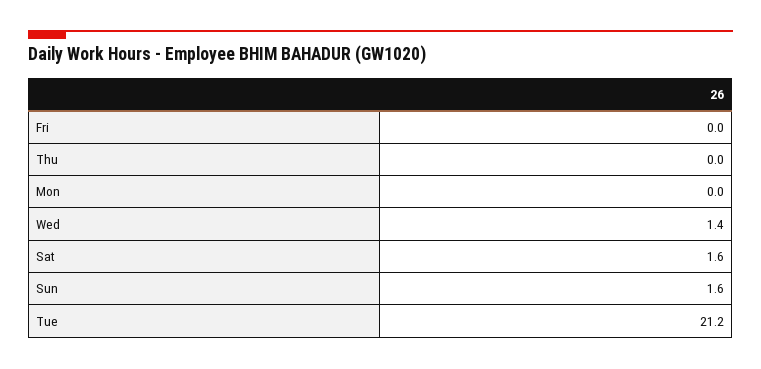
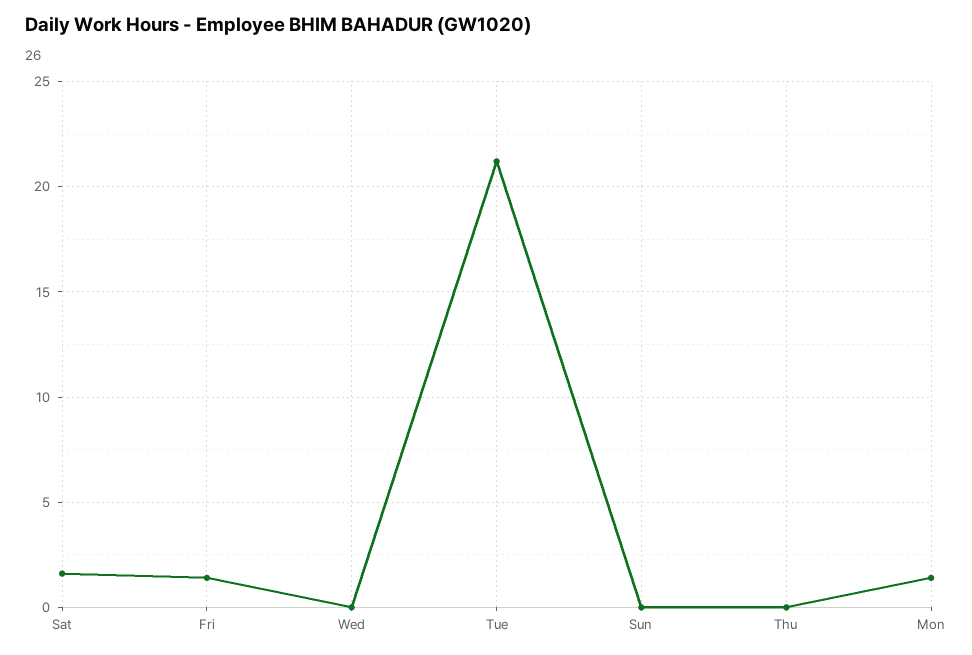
  {
-   "Fri": 0,
+   "Fri": 1.5,
    "Thu": 0,
-   "Mon": 0,
+   "Mon": 1.5,
-   "Wed": 1.4,
+   "Wed": 0,
    "Sat": 1.6,
-   "Sun": 1.6,
+   "Sun": 0,
    "Tue": 21.2
  }

